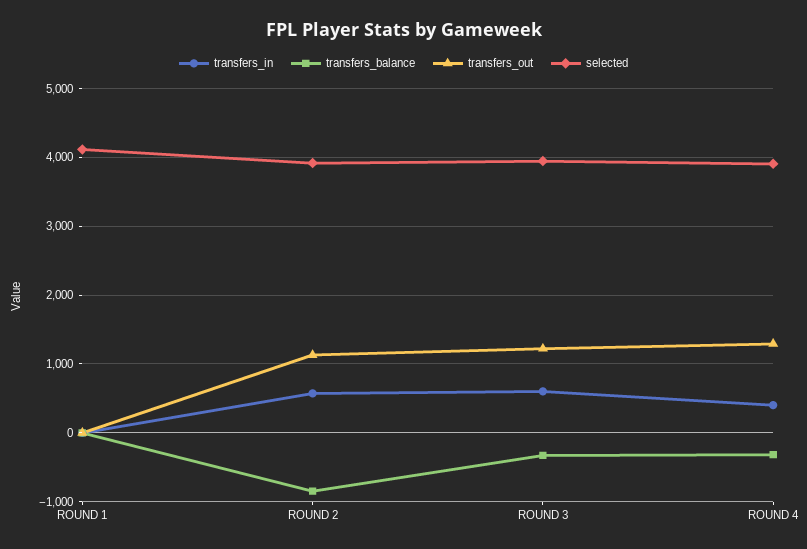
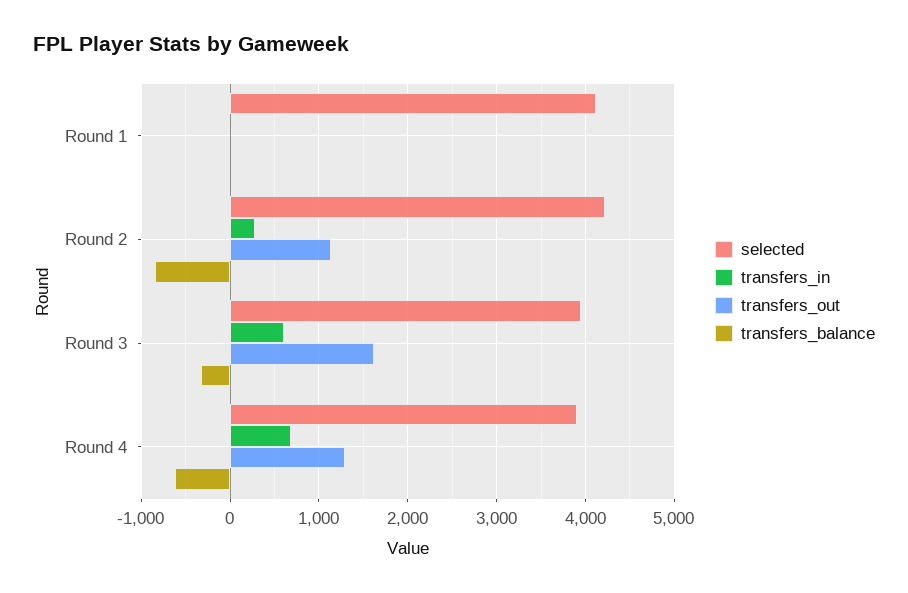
  {
    "transfers_in": {
      "ROUND 1": 0,
-     "ROUND 2": 600,
+     "ROUND 2": 300,
      "ROUND 3": 600,
-     "ROUND 4": 400
+     "ROUND 4": 700
    },
    "transfers_balance": {
      "ROUND 1": 0,
      "ROUND 2": -800,
      "ROUND 3": -300,
-     "ROUND 4": -300
+     "ROUND 4": -600
    },
    "transfers_out": {
      "ROUND 1": 0,
      "ROUND 2": 1100,
-     "ROUND 3": 1200,
+     "ROUND 3": 1600,
      "ROUND 4": 1300
    },
    "selected": {
      "ROUND 1": 4100,
-     "ROUND 2": 3900,
+     "ROUND 2": 4200,
      "ROUND 3": 3900,
      "ROUND 4": 3900
    }
  }

